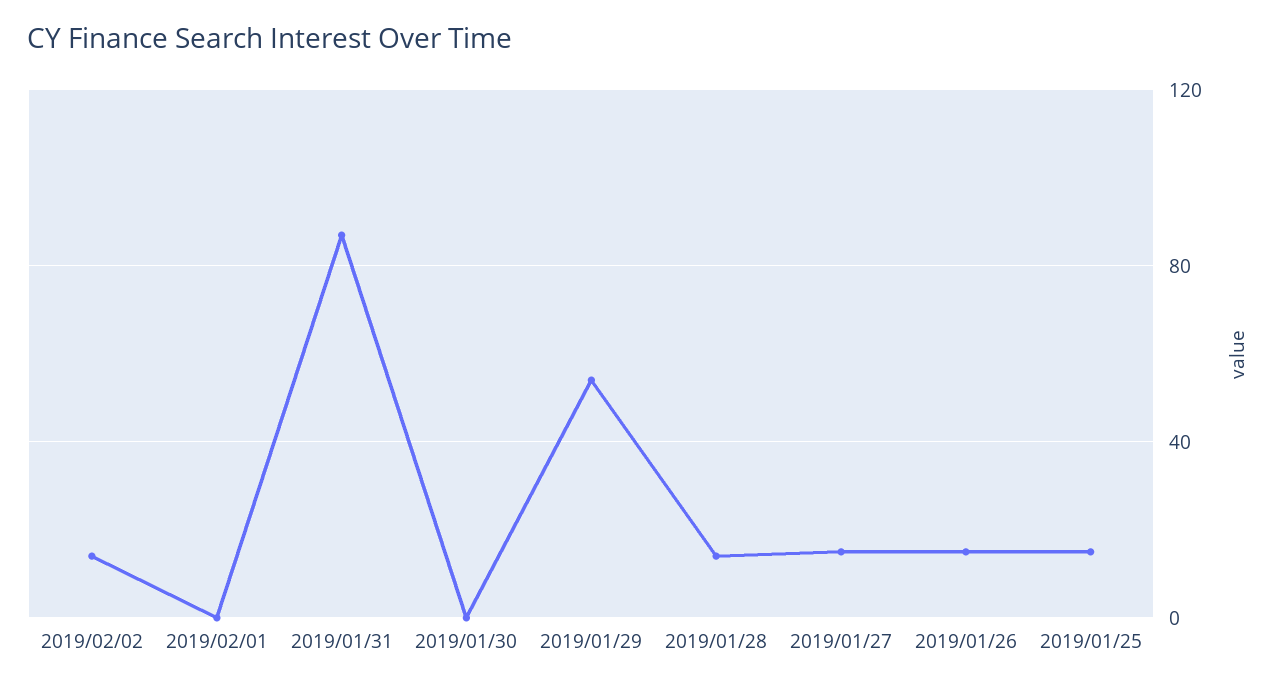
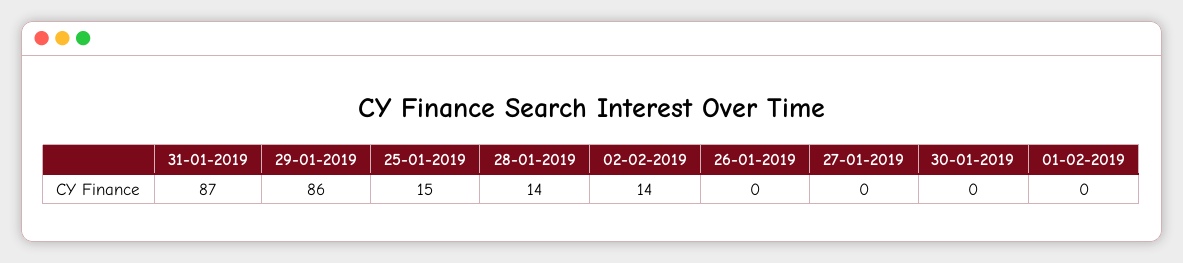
  {
    "2019/02/02": 14,
    "2019/02/01": 0,
    "2019/01/31": 87,
    "2019/01/30": 0,
-   "2019/01/29": 55,
+   "2019/01/29": 86,
    "2019/01/28": 14,
-   "2019/01/27": 15,
+   "2019/01/27": 0,
-   "2019/01/26": 15,
+   "2019/01/26": 0,
    "2019/01/25": 15
  }

